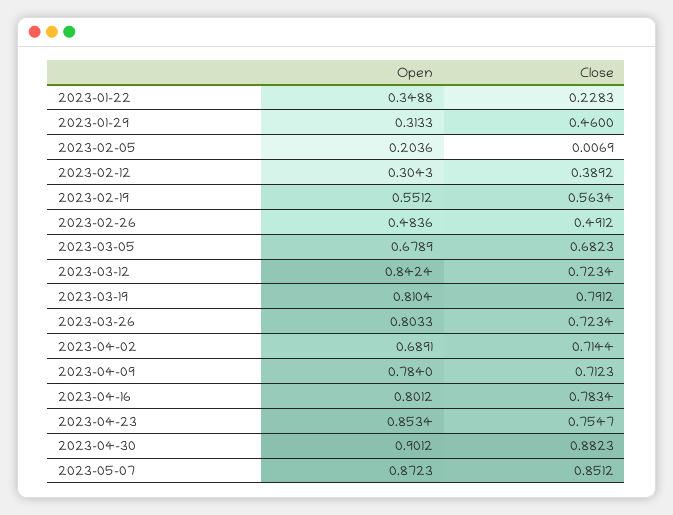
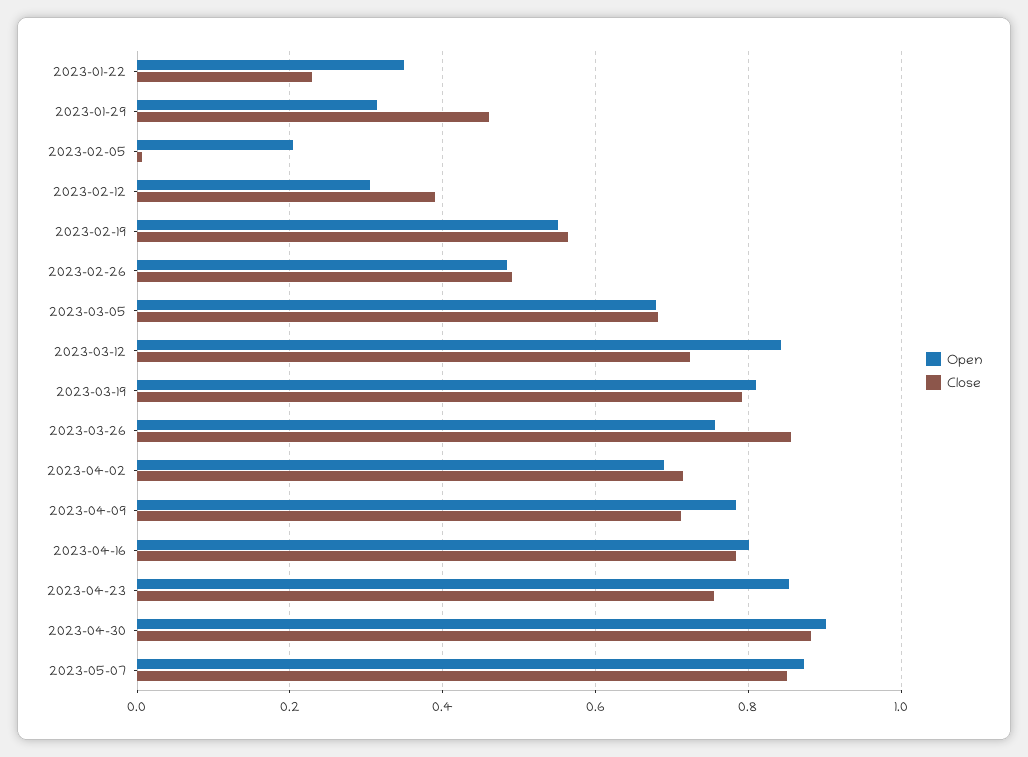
  {
    "Open": {
      "2023-01-22": 0.3488,
      "2023-01-29": 0.3133,
      "2023-02-05": 0.2036,
      "2023-02-12": 0.3043,
      "2023-02-19": 0.5512,
      "2023-02-26": 0.4836,
      "2023-03-05": 0.6789,
      "2023-03-12": 0.8424,
      "2023-03-19": 0.8104,
-     "2023-03-26": 0.8033,
+     "2023-03-26": 0.76,
      "2023-04-02": 0.6891,
      "2023-04-09": 0.784,
      "2023-04-16": 0.8012,
      "2023-04-23": 0.8534,
      "2023-04-30": 0.9012,
      "2023-05-07": 0.8723
    },
    "Close": {
      "2023-01-22": 0.2283,
      "2023-01-29": 0.46,
      "2023-02-05": 0.0069,
      "2023-02-12": 0.3892,
      "2023-02-19": 0.5634,
      "2023-02-26": 0.4912,
      "2023-03-05": 0.6823,
      "2023-03-12": 0.7234,
      "2023-03-19": 0.7912,
-     "2023-03-26": 0.7234,
+     "2023-03-26": 0.86,
      "2023-04-02": 0.7144,
      "2023-04-09": 0.7123,
      "2023-04-16": 0.7834,
      "2023-04-23": 0.7547,
      "2023-04-30": 0.8823,
      "2023-05-07": 0.8512
    }
  }

